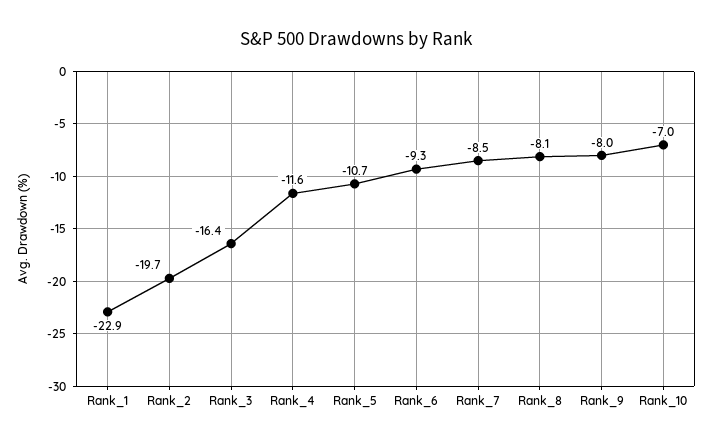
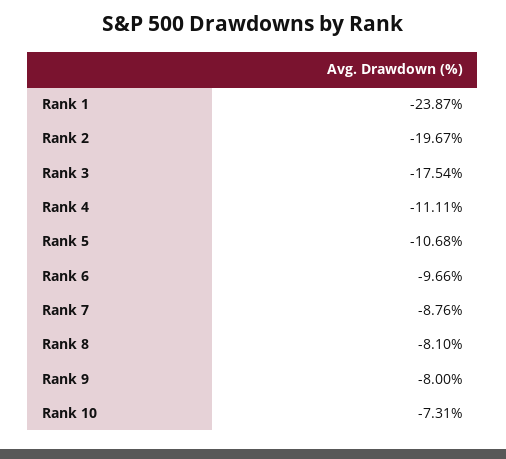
  {
-   "Rank_1": -22.9,
+   "Rank_1": -23.87,
    "Rank_2": -19.67,
-   "Rank_3": -16.4,
+   "Rank_3": -17.54,
-   "Rank_4": -11.6,
+   "Rank_4": -11.11,
    "Rank_5": -10.68,
-   "Rank_6": -9.3,
+   "Rank_6": -9.66,
-   "Rank_7": -8.5,
+   "Rank_7": -8.76,
    "Rank_8": -8.1,
    "Rank_9": -8,
-   "Rank_10": -7
+   "Rank_10": -7.31
  }

